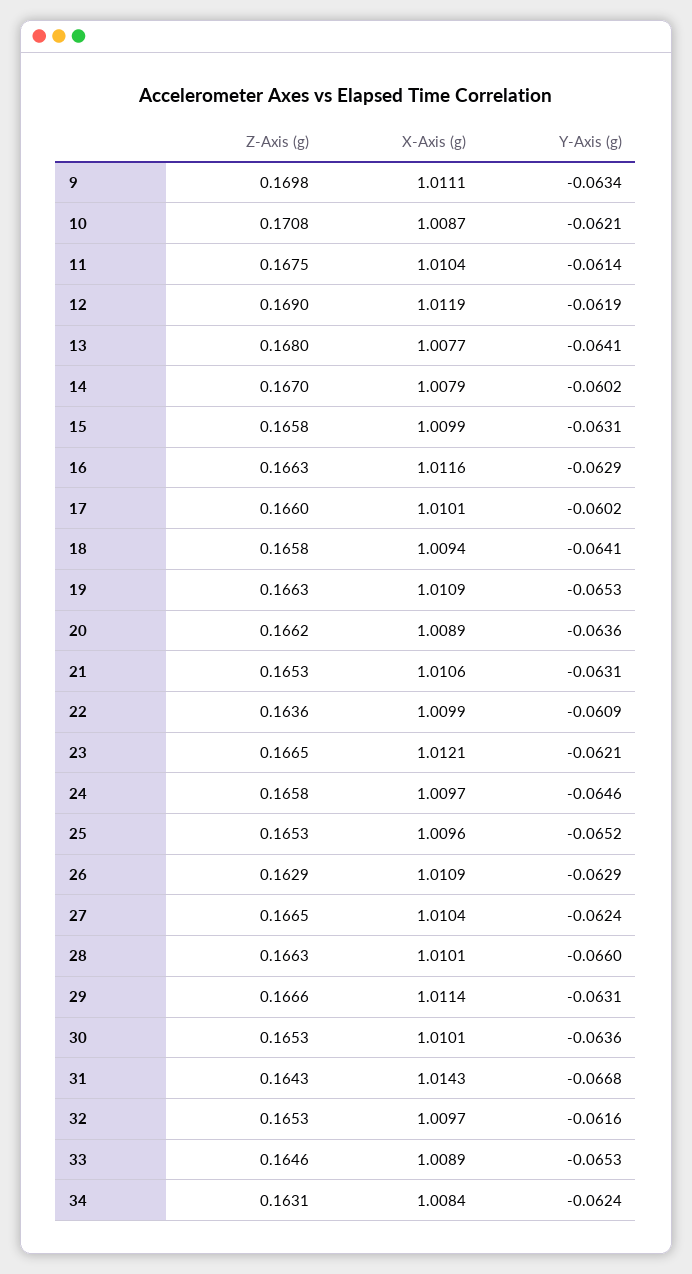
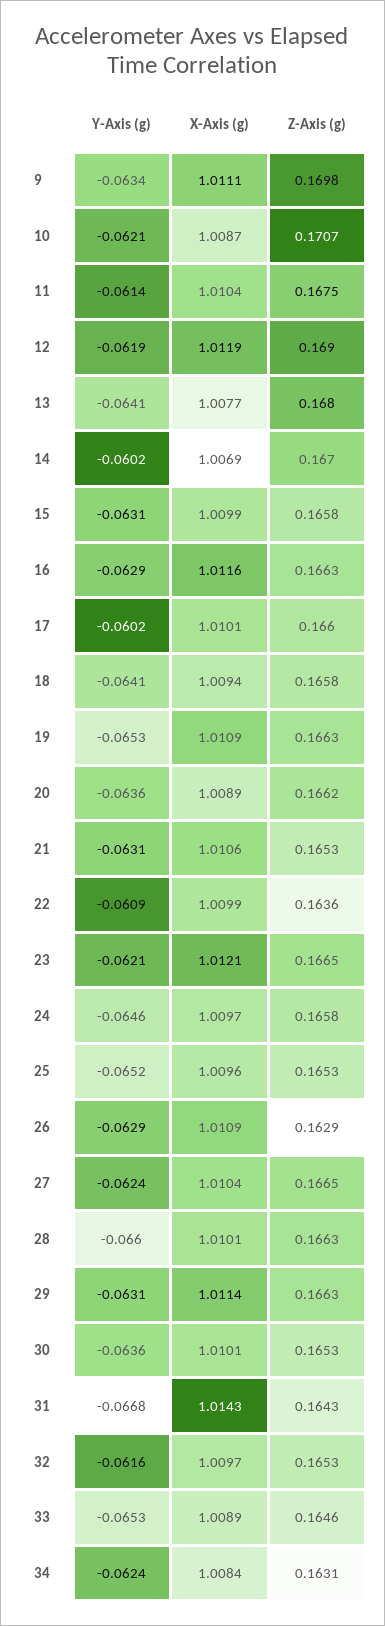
  {
    "Z-Axis (g)": {
      "9": 0.1698,
-     "10": 0.1708,
+     "10": 0.1707,
      "11": 0.1675,
      "12": 0.169,
      "13": 0.168,
      "14": 0.167,
      "15": 0.1658,
      "16": 0.1663,
      "17": 0.166,
      "18": 0.1658,
      "19": 0.1663,
      "20": 0.1662,
      "21": 0.1653,
      "22": 0.1636,
      "23": 0.1665,
      "24": 0.1658,
      "25": 0.1653,
      "26": 0.1629,
      "27": 0.1665,
      "28": 0.1663,
-     "29": 0.1666,
+     "29": 0.1663,
      "30": 0.1653,
      "31": 0.1643,
      "32": 0.1653,
      "33": 0.1646,
      "34": 0.1631
    },
    "X-Axis (g)": {
      "9": 1.0111,
      "10": 1.0087,
      "11": 1.0104,
      "12": 1.0119,
      "13": 1.0077,
-     "14": 1.0079,
+     "14": 1.0069,
      "15": 1.0099,
      "16": 1.0116,
      "17": 1.0101,
      "18": 1.0094,
      "19": 1.0109,
      "20": 1.0089,
      "21": 1.0106,
      "22": 1.0099,
      "23": 1.0121,
      "24": 1.0097,
      "25": 1.0096,
      "26": 1.0109,
      "27": 1.0104,
      "28": 1.0101,
      "29": 1.0114,
      "30": 1.0101,
      "31": 1.0143,
      "32": 1.0097,
      "33": 1.0089,
      "34": 1.0084
    },
    "Y-Axis (g)": {
      "9": -0.0634,
      "10": -0.0621,
      "11": -0.0614,
      "12": -0.0619,
      "13": -0.0641,
      "14": -0.0602,
      "15": -0.0631,
      "16": -0.0629,
      "17": -0.0602,
      "18": -0.0641,
      "19": -0.0653,
      "20": -0.0636,
      "21": -0.0631,
      "22": -0.0609,
      "23": -0.0621,
      "24": -0.0646,
      "25": -0.0652,
      "26": -0.0629,
      "27": -0.0624,
      "28": -0.066,
      "29": -0.0631,
      "30": -0.0636,
      "31": -0.0668,
      "32": -0.0616,
      "33": -0.0653,
      "34": -0.0624
    }
  }

